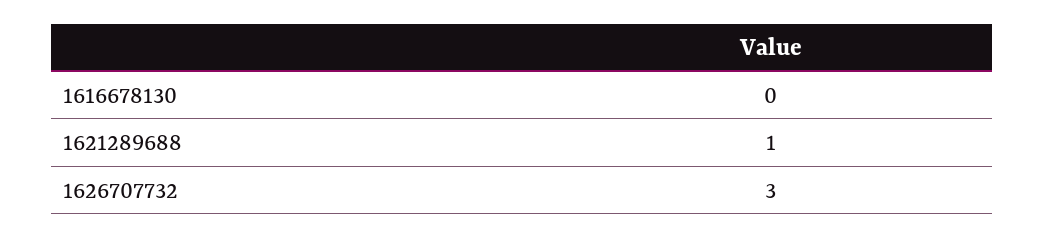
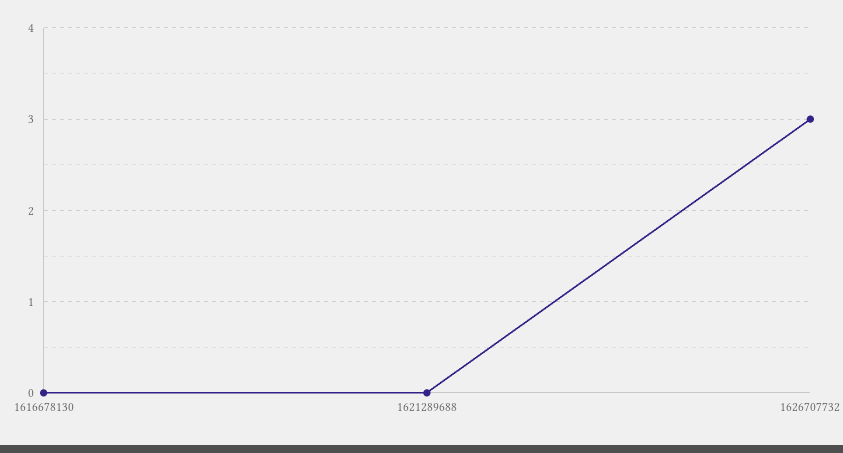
  {
    "1616678130": 0,
-   "1621289688": 1,
+   "1621289688": 0,
    "1626707732": 3
  }

